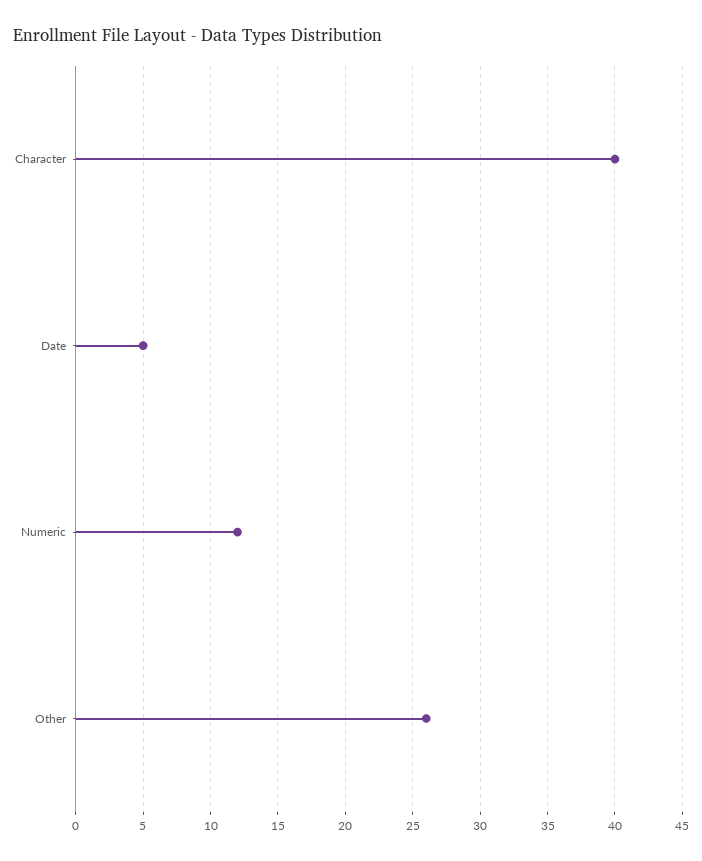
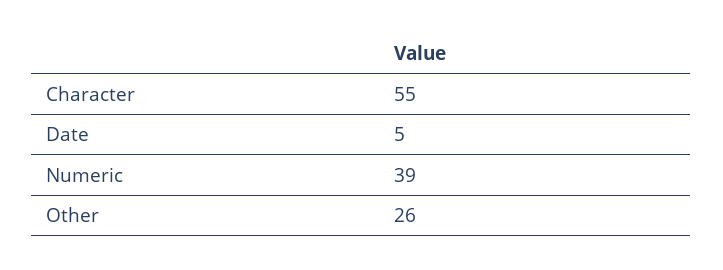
  {
-   "Character": 40,
+   "Character": 55,
    "Date": 5,
-   "Numeric": 12,
+   "Numeric": 39,
    "Other": 26
  }

